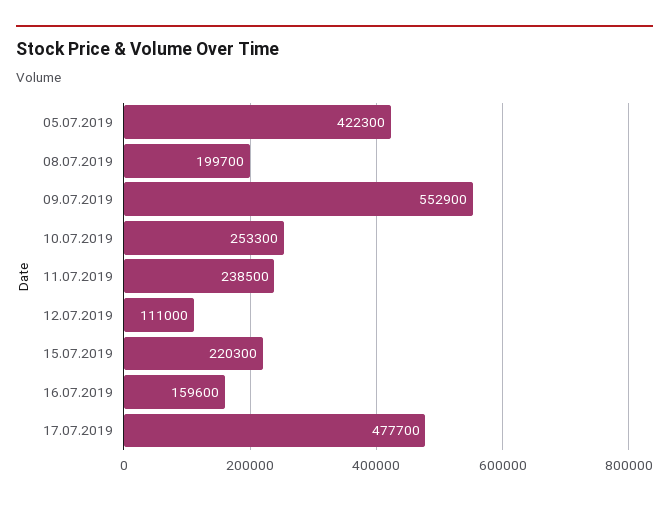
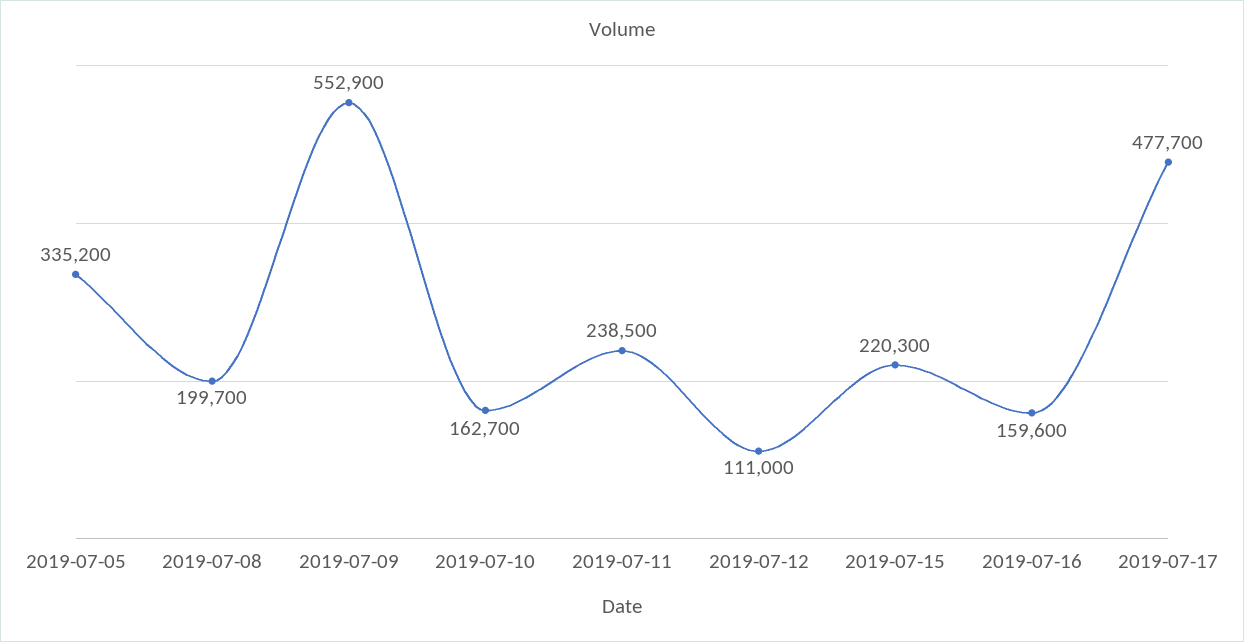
  {
-   "05.07.2019": 422300,
+   "05.07.2019": 335200,
    "08.07.2019": 199700,
    "09.07.2019": 552900,
-   "10.07.2019": 253300,
+   "10.07.2019": 162700,
    "11.07.2019": 238500,
    "12.07.2019": 111000,
    "15.07.2019": 220300,
    "16.07.2019": 159600,
    "17.07.2019": 477700
  }

